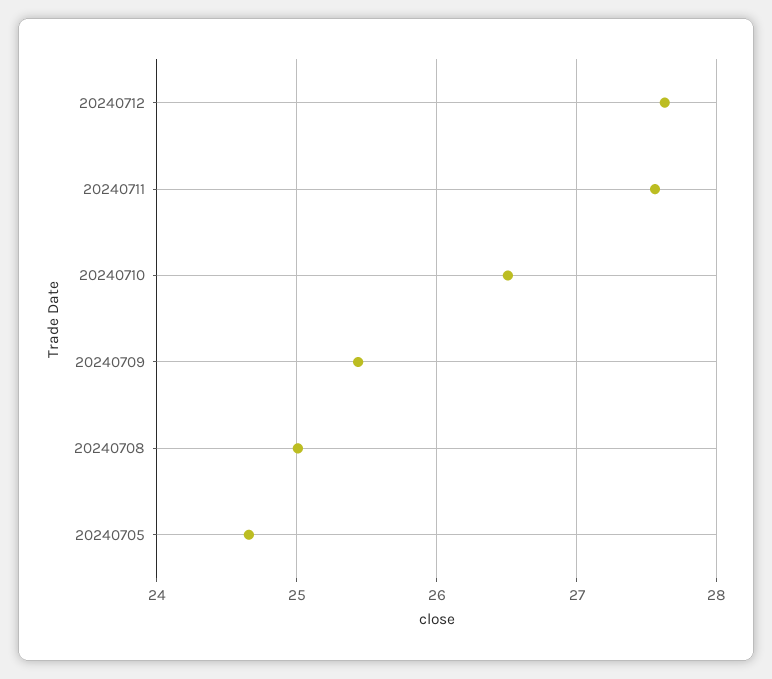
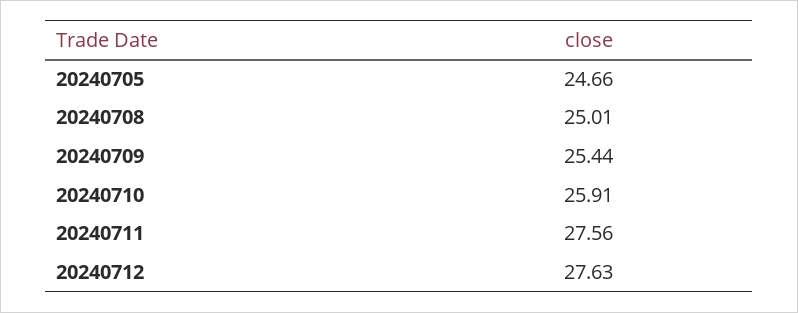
  {
    "20240712": 27.63,
    "20240711": 27.56,
-   "20240710": 26.5,
+   "20240710": 25.91,
    "20240709": 25.44,
    "20240708": 25.01,
    "20240705": 24.66
  }

